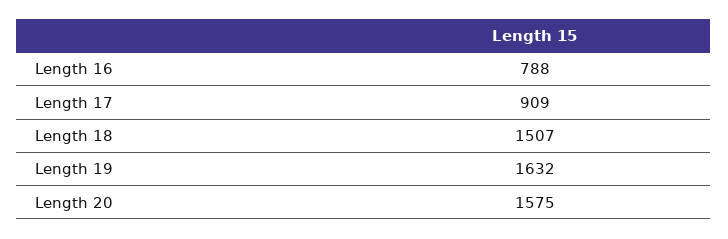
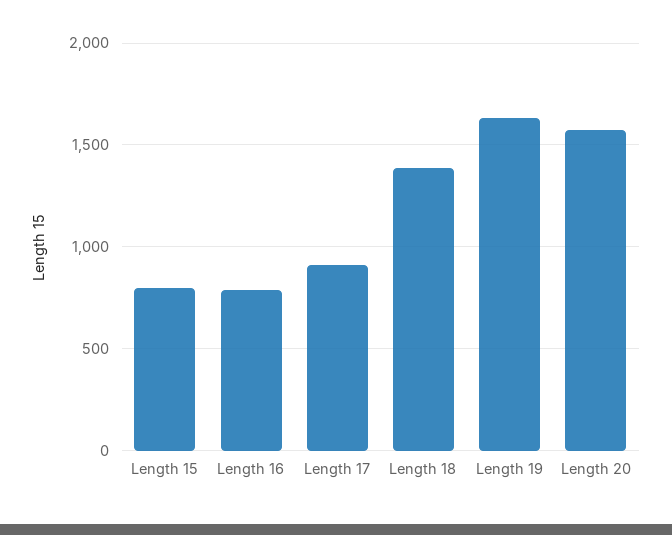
  {
    "Length 16": 788,
    "Length 17": 909,
-   "Length 18": 1507,
+   "Length 18": 1400,
    "Length 19": 1632,
-   "Length 20": 1575
+   "Length 20": 1575,
+   "Length 15": 800
  }

